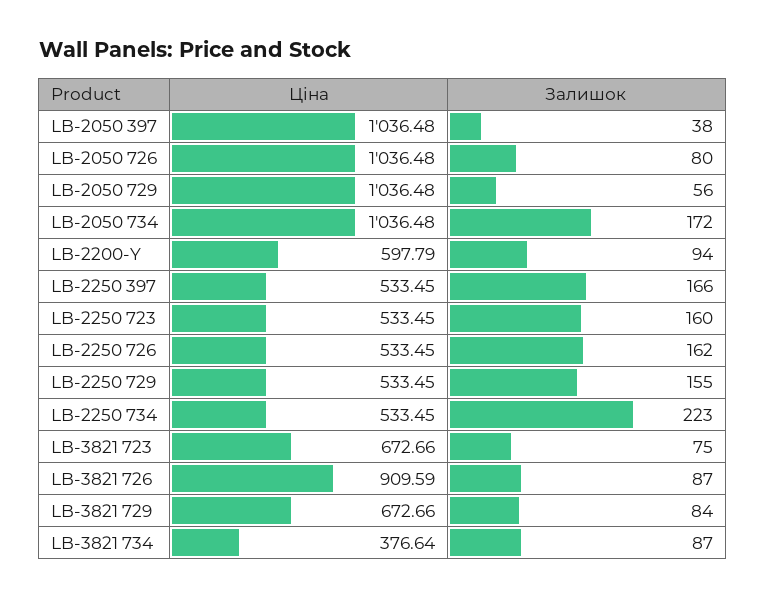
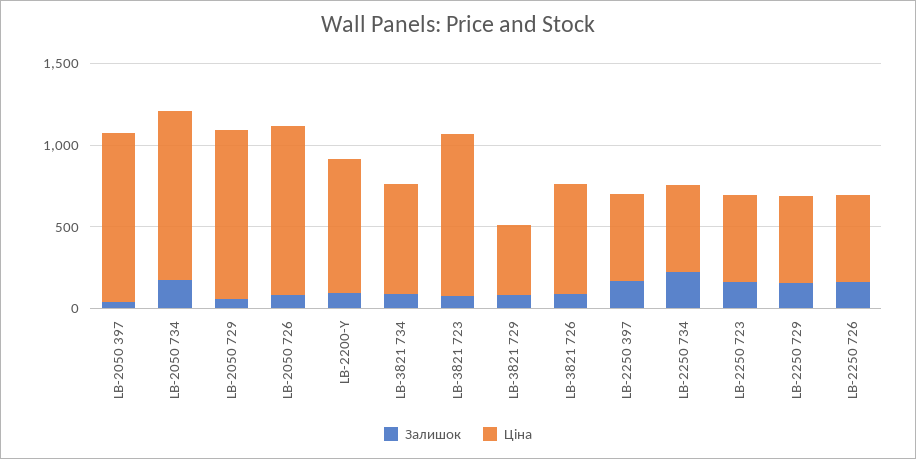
  {
    "Ціна": {
      "LB-2050 397": 1036.48,
      "LB-2050 726": 1036.48,
      "LB-2050 729": 1036.48,
      "LB-2050 734": 1036.48,
-     "LB-2200-Y": 597.79,
+     "LB-2200-Y": 800,
      "LB-2250 397": 533.45,
      "LB-2250 723": 533.45,
      "LB-2250 726": 533.45,
      "LB-2250 729": 533.45,
      "LB-2250 734": 533.45,
-     "LB-3821 723": 672.66,
+     "LB-3821 723": 1000,
-     "LB-3821 726": 909.59,
+     "LB-3821 726": 700,
-     "LB-3821 729": 672.66,
+     "LB-3821 729": 400,
-     "LB-3821 734": 376.64
+     "LB-3821 734": 700
    },
    "Залишок": {
      "LB-2050 397": 38,
      "LB-2050 726": 80,
      "LB-2050 729": 56,
      "LB-2050 734": 172,
      "LB-2200-Y": 94,
      "LB-2250 397": 166,
      "LB-2250 723": 160,
      "LB-2250 726": 162,
      "LB-2250 729": 155,
      "LB-2250 734": 223,
      "LB-3821 723": 75,
      "LB-3821 726": 87,
      "LB-3821 729": 84,
      "LB-3821 734": 87
    }
  }

